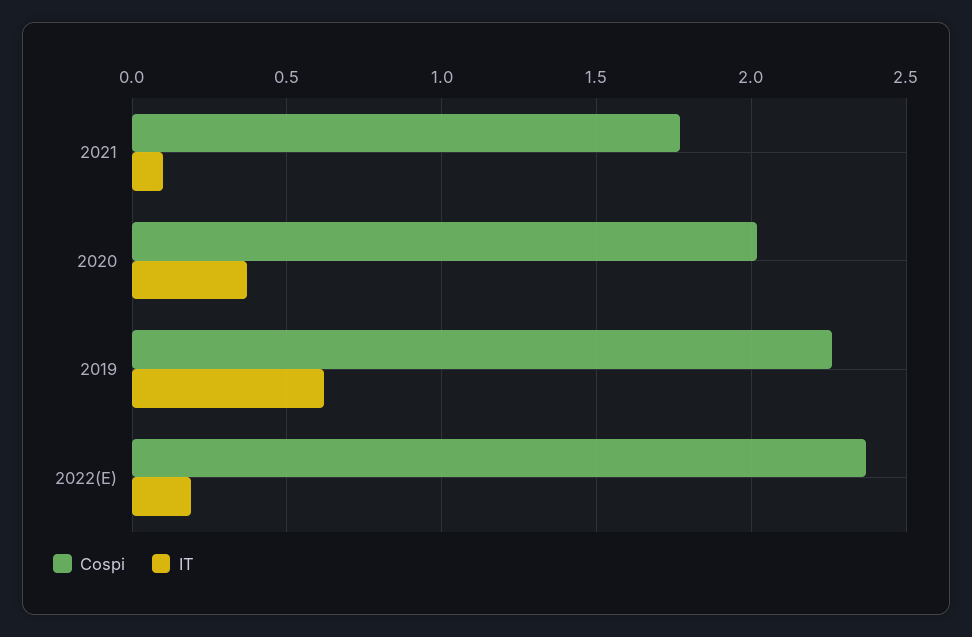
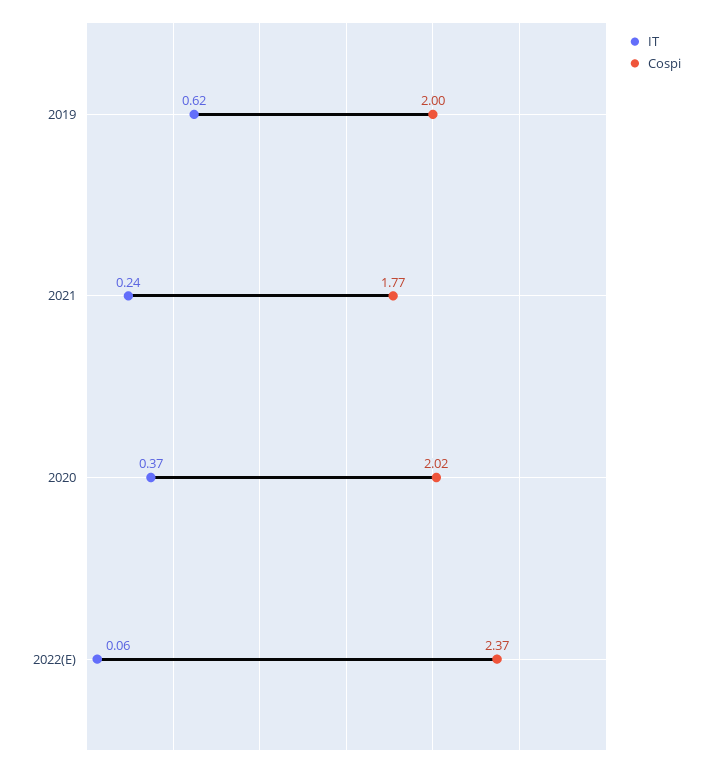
  {
    "Cospi": {
      "2021": 1.77,
      "2020": 2.02,
-     "2019": 2.25,
+     "2019": 2,
      "2022(E)": 2.37
    },
    "IT": {
-     "2021": 0.1,
+     "2021": 0.24,
      "2020": 0.37,
      "2019": 0.62,
-     "2022(E)": 0.2
+     "2022(E)": 0.06
    }
  }

